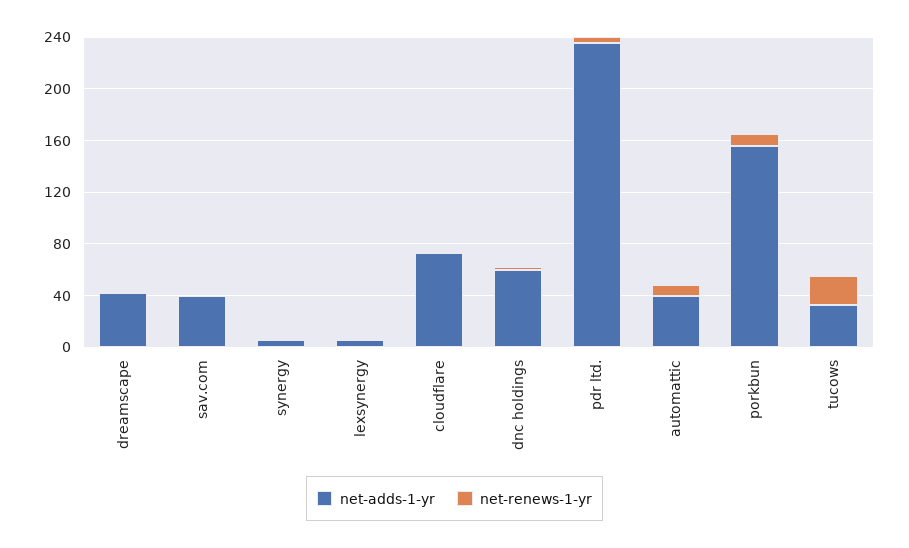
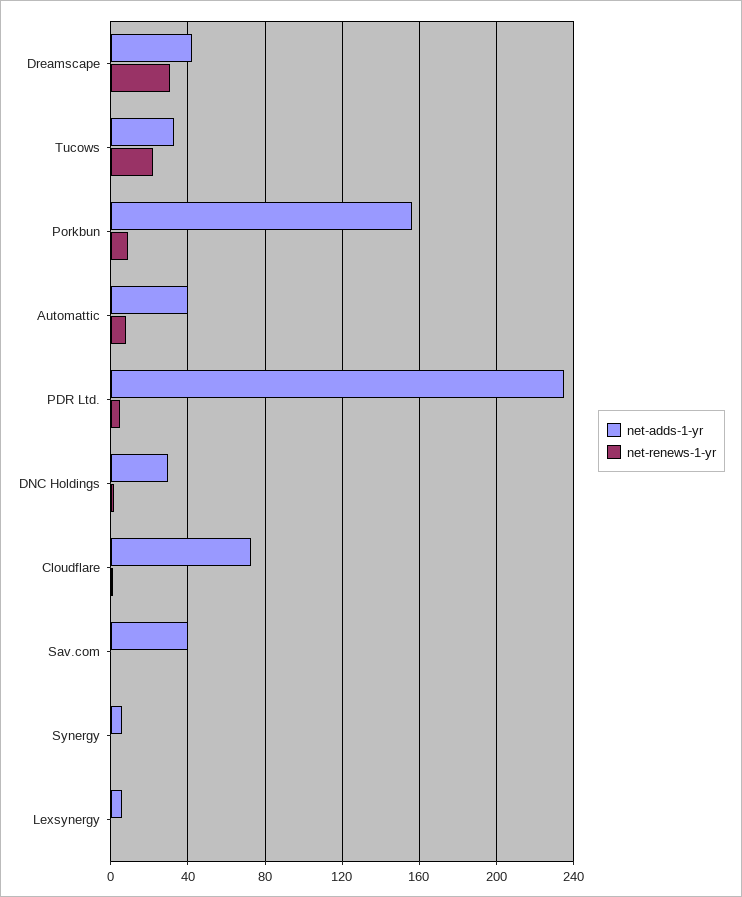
  {
    "net-adds-1-yr": {
      "dreamscape": 40,
      "sav.com": 40,
      "synergy": 5,
      "lexsynergy": 5,
      "cloudflare": 75,
-     "dnc holdings": 60,
+     "dnc holdings": 30,
      "pdr ltd.": 235,
      "automattic": 40,
      "porkbun": 155,
      "tucows": 35
    },
    "net-renews-1-yr": {
-     "dreamscape": 0,
+     "dreamscape": 30,
      "sav.com": 0,
      "synergy": 0,
      "lexsynergy": 0,
      "cloudflare": 0,
      "dnc holdings": 0,
      "pdr ltd.": 5,
      "automattic": 10,
      "porkbun": 10,
      "tucows": 20
    }
  }

